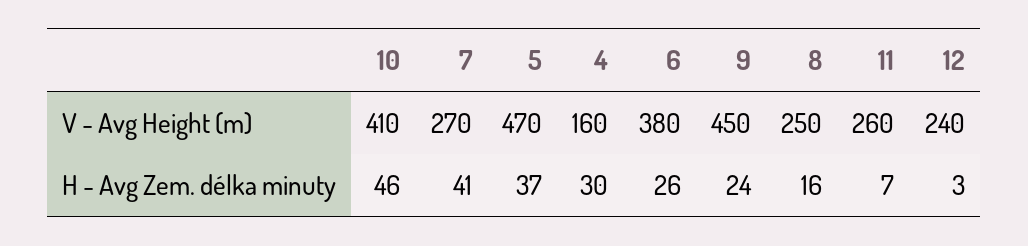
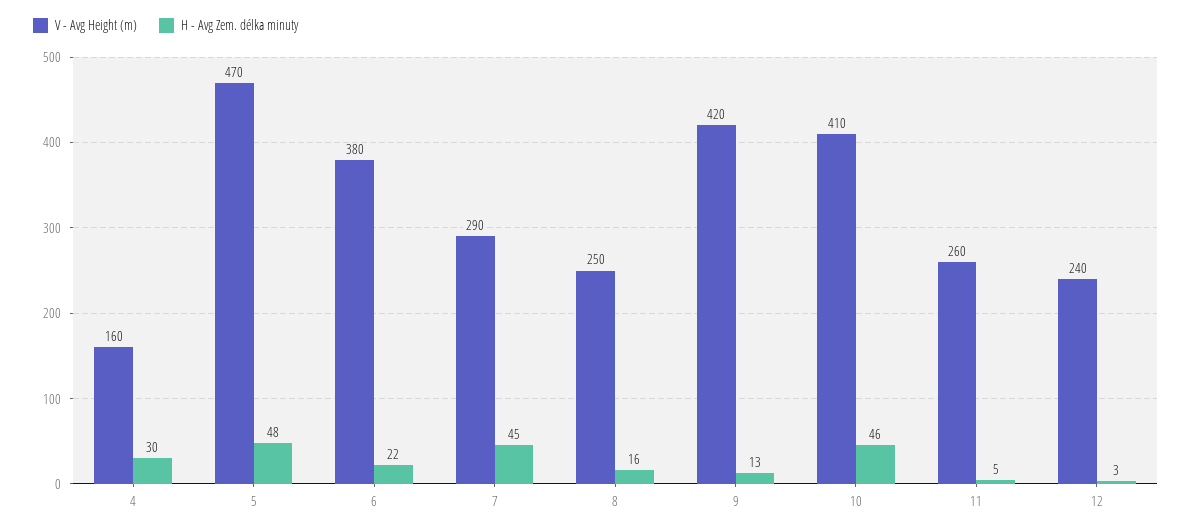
  {
    "V - Avg Height (m)": {
      "10": 410,
-     "7": 270,
+     "7": 290,
      "5": 470,
      "4": 160,
      "6": 380,
-     "9": 450,
+     "9": 420,
      "8": 250,
      "11": 260,
      "12": 240
    },
    "H - Avg Zem. délka minuty": {
      "10": 46,
-     "7": 41,
+     "7": 45,
-     "5": 37,
+     "5": 48,
      "4": 30,
-     "6": 26,
+     "6": 22,
-     "9": 24,
+     "9": 13,
      "8": 16,
-     "11": 7,
+     "11": 5,
      "12": 3
    }
  }

